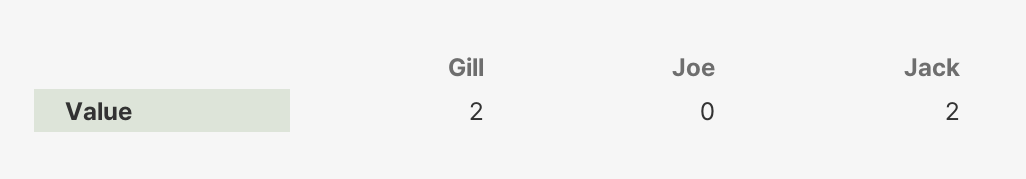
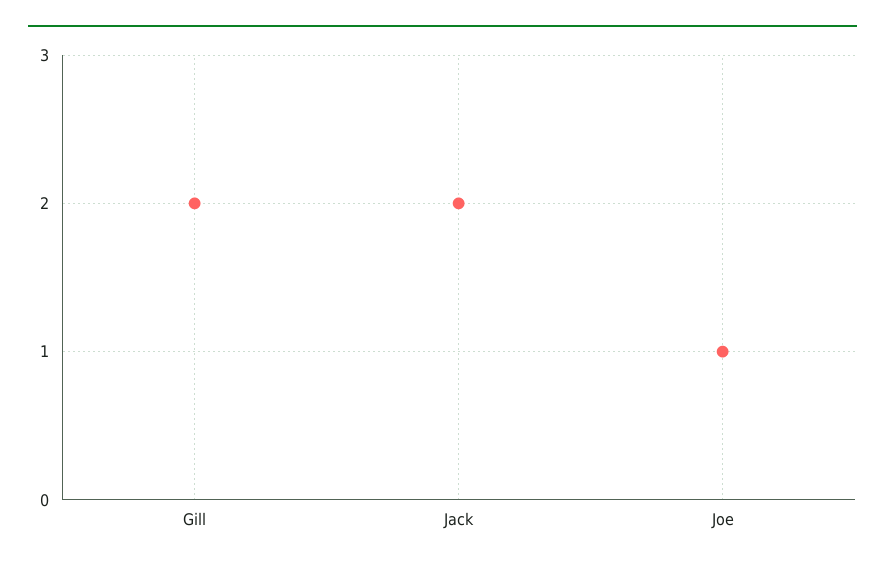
  {
    "Gill": 2,
-   "Joe": 0,
+   "Joe": 1,
    "Jack": 2
  }

